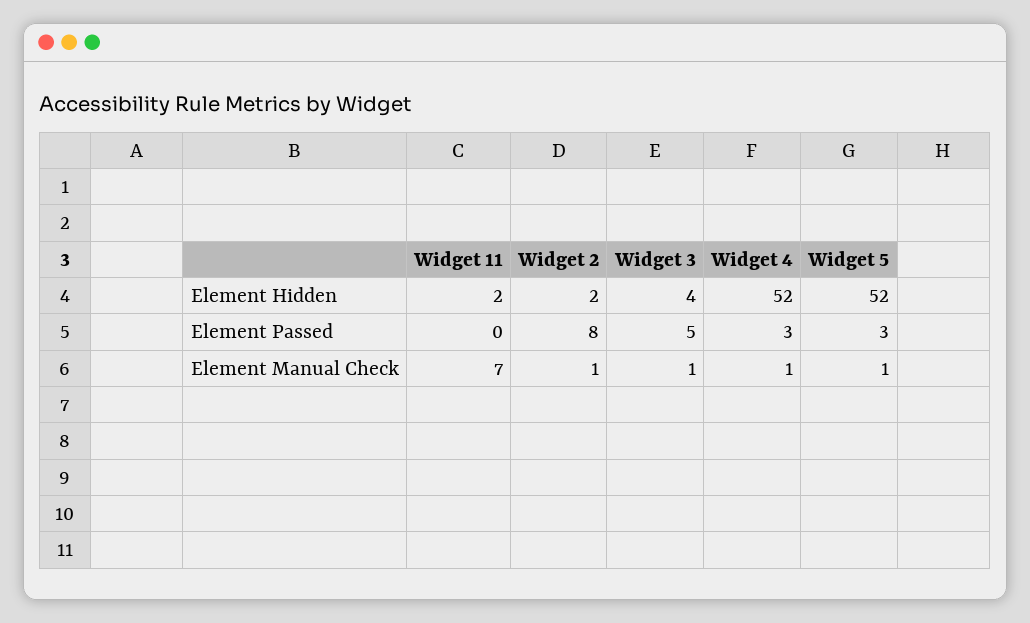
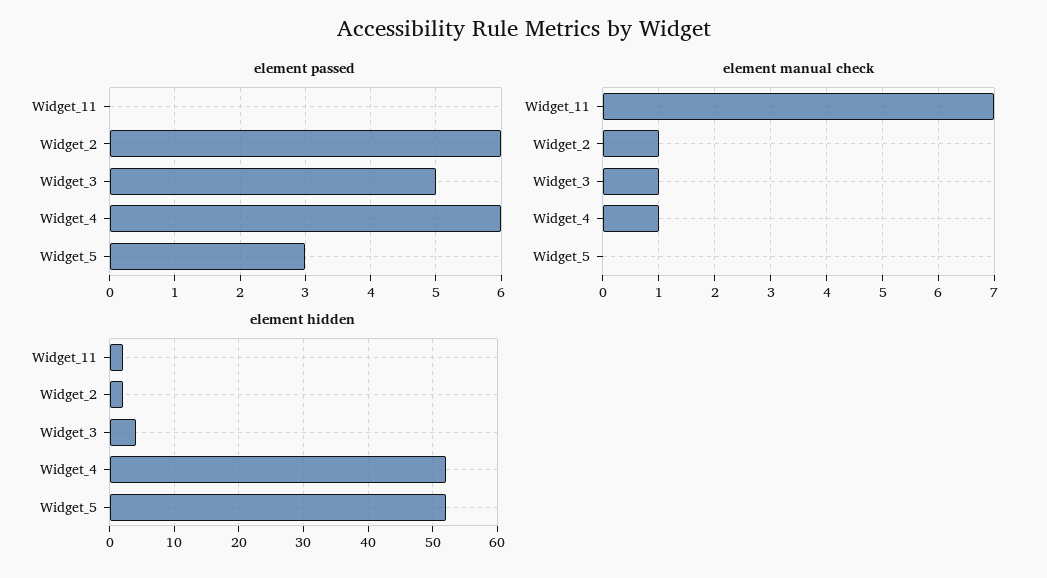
  {
    "Element Hidden": {
      "Widget 11": 2,
      "Widget 2": 2,
      "Widget 3": 4,
      "Widget 4": 52,
      "Widget 5": 52
    },
    "Element Passed": {
      "Widget 11": 0,
-     "Widget 2": 8,
+     "Widget 2": 6,
      "Widget 3": 5,
-     "Widget 4": 3,
+     "Widget 4": 6,
      "Widget 5": 3
    },
    "Element Manual Check": {
      "Widget 11": 7,
      "Widget 2": 1,
      "Widget 3": 1,
      "Widget 4": 1,
-     "Widget 5": 1
+     "Widget 5": 0
    }
  }

